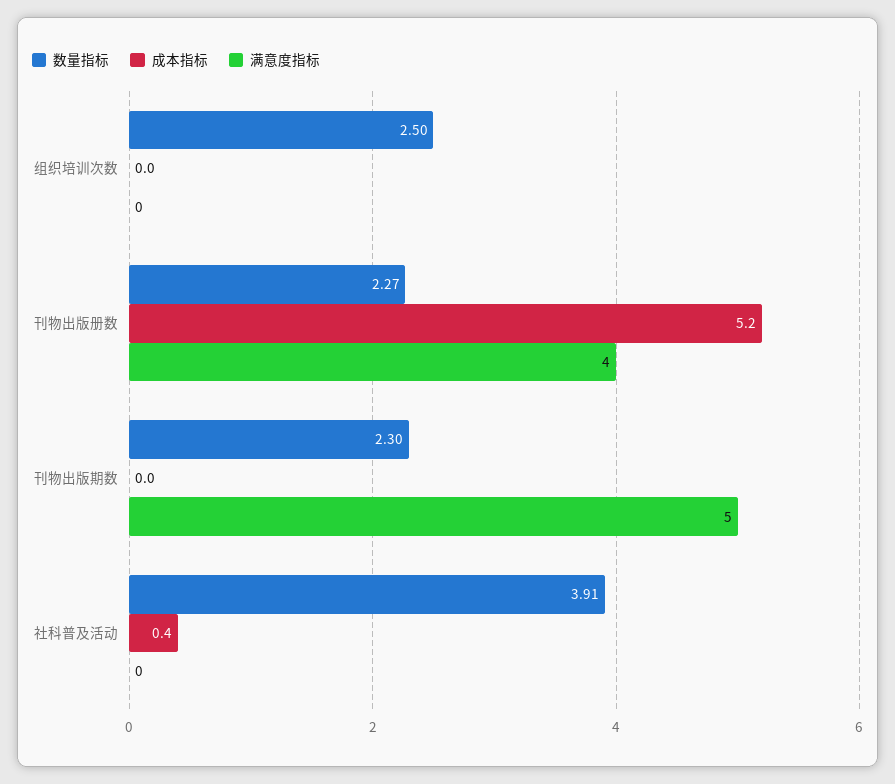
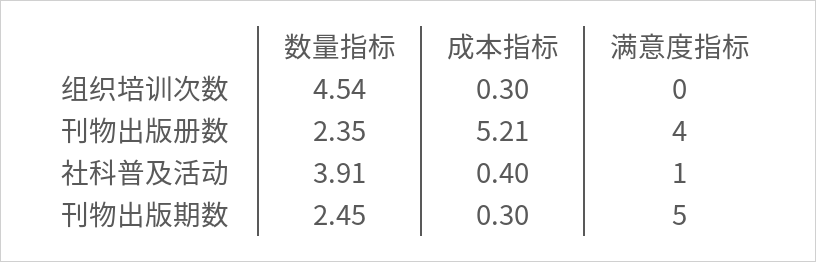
  {
    "数量指标": {
-     "组织培训次数": 2.5,
+     "组织培训次数": 4.54,
-     "刊物出版册数": 2.27,
+     "刊物出版册数": 2.35,
-     "刊物出版期数": 2.3,
+     "刊物出版期数": 2.45,
      "社科普及活动": 3.91
    },
    "成本指标": {
-     "组织培训次数": 0,
+     "组织培训次数": 0.3,
      "刊物出版册数": 5.21,
-     "刊物出版期数": 0,
+     "刊物出版期数": 0.3,
      "社科普及活动": 0.4
    },
    "满意度指标": {
      "组织培训次数": 0,
      "刊物出版册数": 4,
      "刊物出版期数": 5,
-     "社科普及活动": 0
+     "社科普及活动": 1
    }
  }

